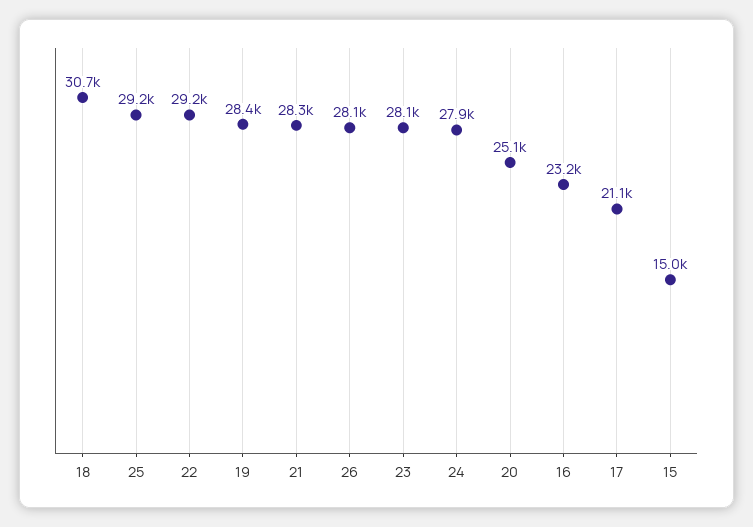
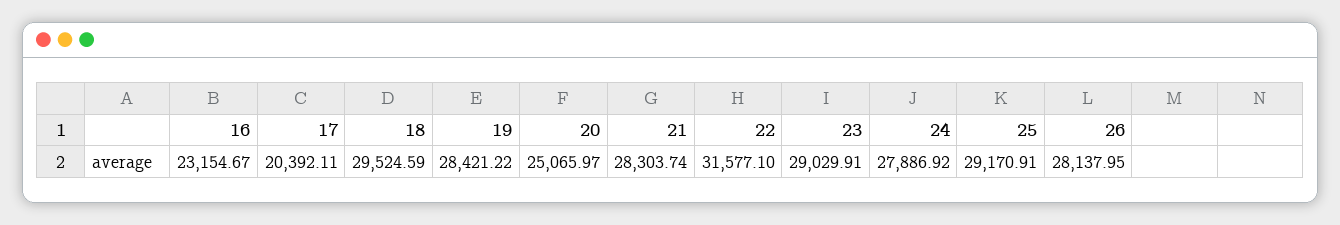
  {
-   "18": 30700,
+   "18": 29524.59,
    "25": 29170.91,
-   "22": 29200,
+   "22": 31577.1,
    "19": 28421.22,
    "21": 28303.74,
    "26": 28137.95,
-   "23": 28100,
+   "23": 29029.91,
    "24": 27886.92,
    "20": 25065.97,
    "16": 23154.67,
-   "17": 21100,
+   "17": 20392.11
-   "15": 15000
  }

